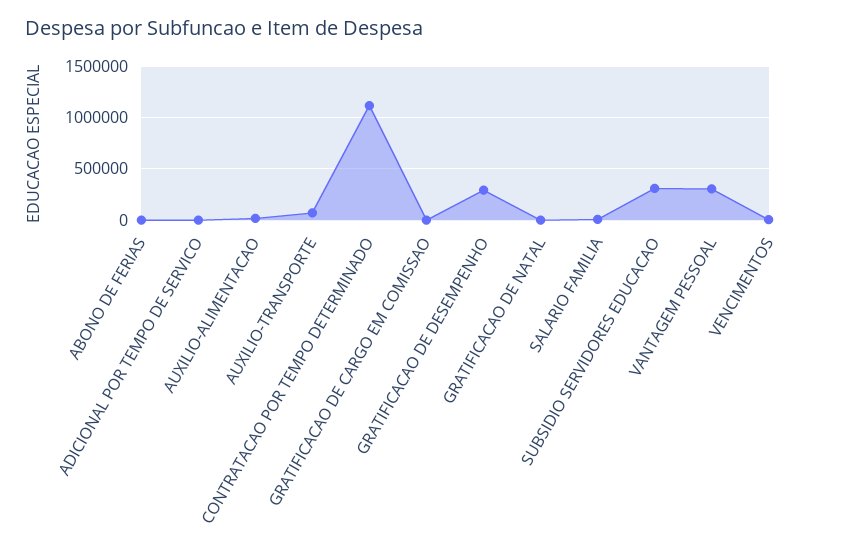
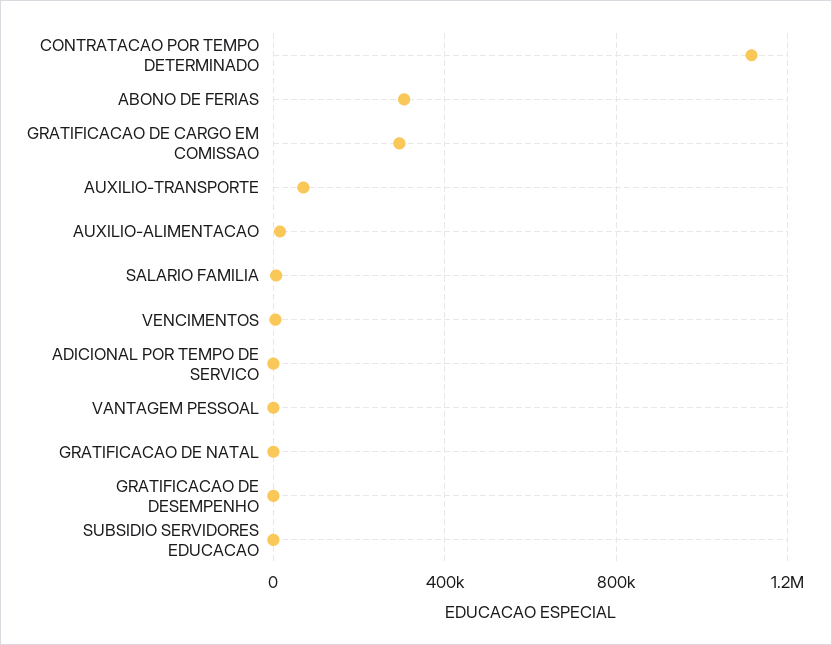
  {
-   "ABONO DE FERIAS": 0,
+   "ABONO DE FERIAS": 300000,
    "ADICIONAL POR TEMPO DE SERVICO": 0,
    "AUXILIO-ALIMENTACAO": 0,
    "AUXILIO-TRANSPORTE": 50000,
    "CONTRATACAO POR TEMPO DETERMINADO": 1100000,
-   "GRATIFICACAO DE CARGO EM COMISSAO": 0,
+   "GRATIFICACAO DE CARGO EM COMISSAO": 300000,
-   "GRATIFICACAO DE DESEMPENHO": 300000,
+   "GRATIFICACAO DE DESEMPENHO": 0,
    "GRATIFICACAO DE NATAL": 0,
    "SALARIO FAMILIA": 0,
-   "SUBSIDIO SERVIDORES EDUCACAO": 300000,
+   "SUBSIDIO SERVIDORES EDUCACAO": 0,
-   "VANTAGEM PESSOAL": 300000,
+   "VANTAGEM PESSOAL": 0,
    "VENCIMENTOS": 0
  }

